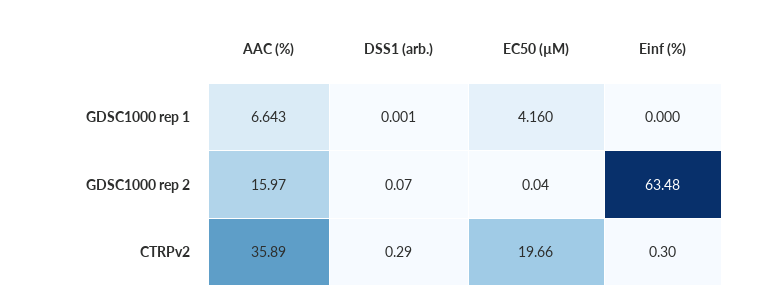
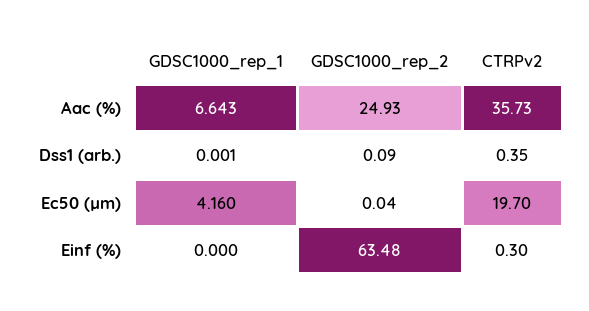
  {
    "AAC (%)": {
      "GDSC1000 rep 1": 6.643,
-     "GDSC1000 rep 2": 15.97,
+     "GDSC1000 rep 2": 24.93,
-     "CTRPv2": 35.89
+     "CTRPv2": 35.73
    },
    "DSS1 (arb.)": {
      "GDSC1000 rep 1": 0.001,
-     "GDSC1000 rep 2": 0.07,
+     "GDSC1000 rep 2": 0.09,
-     "CTRPv2": 0.29
+     "CTRPv2": 0.35
    },
    "EC50 (µM)": {
      "GDSC1000 rep 1": 4.16,
      "GDSC1000 rep 2": 0.04,
-     "CTRPv2": 19.66
+     "CTRPv2": 19.7
    },
    "Einf (%)": {
      "GDSC1000 rep 1": 0,
      "GDSC1000 rep 2": 63.48,
      "CTRPv2": 0.3
    }
  }

